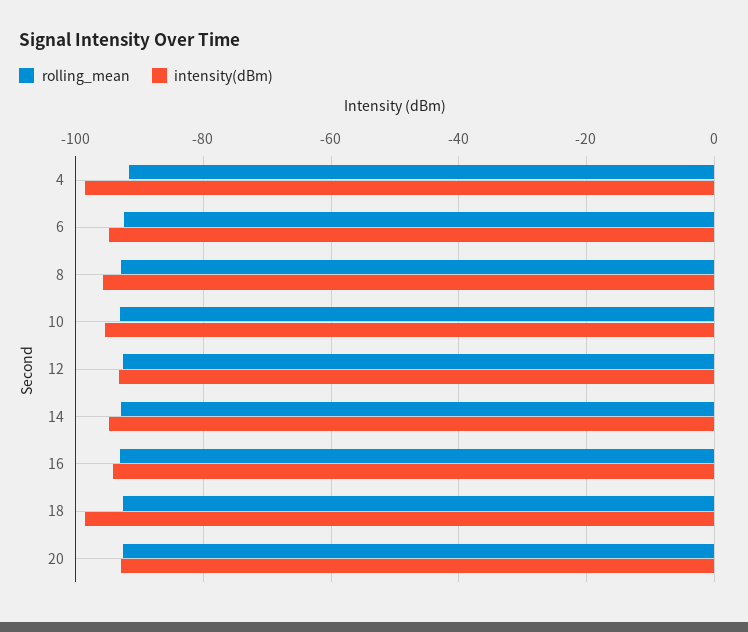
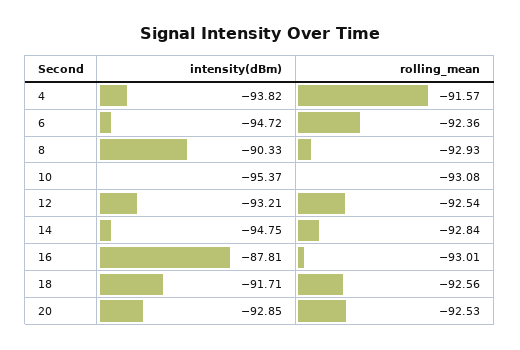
  {
    "rolling_mean": {
      "4": -91.57,
      "6": -92.36,
      "8": -92.93,
      "10": -93.08,
      "12": -92.54,
      "14": -92.84,
      "16": -93.01,
      "18": -92.56,
      "20": -92.53
    },
    "intensity(dBm)": {
-     "4": -98,
+     "4": -93.82,
      "6": -94.72,
-     "8": -96,
+     "8": -90.33,
      "10": -95.37,
      "12": -93.21,
      "14": -94.75,
-     "16": -94,
+     "16": -87.81,
-     "18": -98,
+     "18": -91.71,
      "20": -92.85
    }
  }

